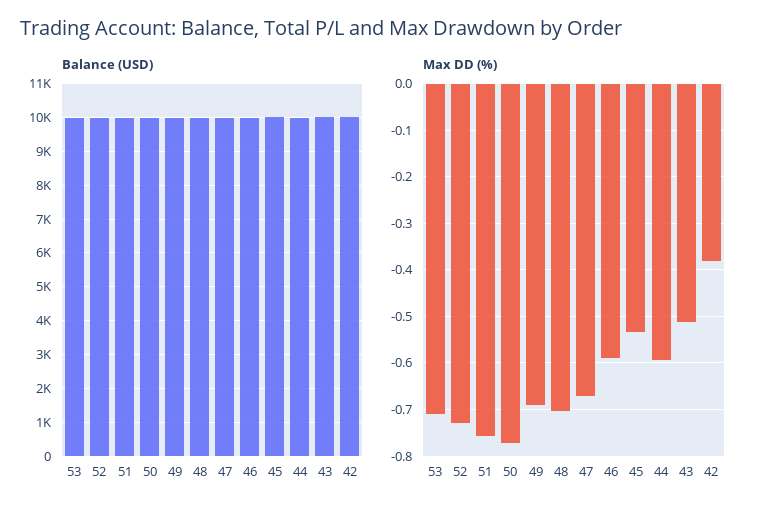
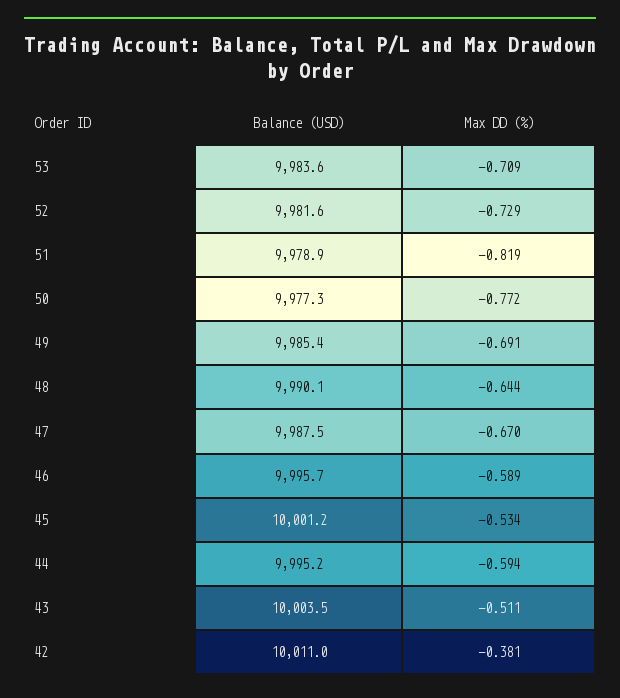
  {
    "Balance (USD)": {
      "53": 9983.6,
      "52": 9981.6,
      "51": 9978.9,
      "50": 9977.3,
      "49": 9985.4,
      "48": 9990.1,
      "47": 9987.5,
      "46": 9995.7,
      "45": 10001.2,
      "44": 9995.2,
      "43": 10003.5,
      "42": 10011
    },
    "Max DD (%)": {
      "53": -0.709,
      "52": -0.729,
-     "51": -0.76,
+     "51": -0.819,
      "50": -0.772,
      "49": -0.691,
-     "48": -0.7,
+     "48": -0.644,
      "47": -0.67,
      "46": -0.589,
      "45": -0.534,
      "44": -0.594,
      "43": -0.511,
      "42": -0.381
    }
  }

